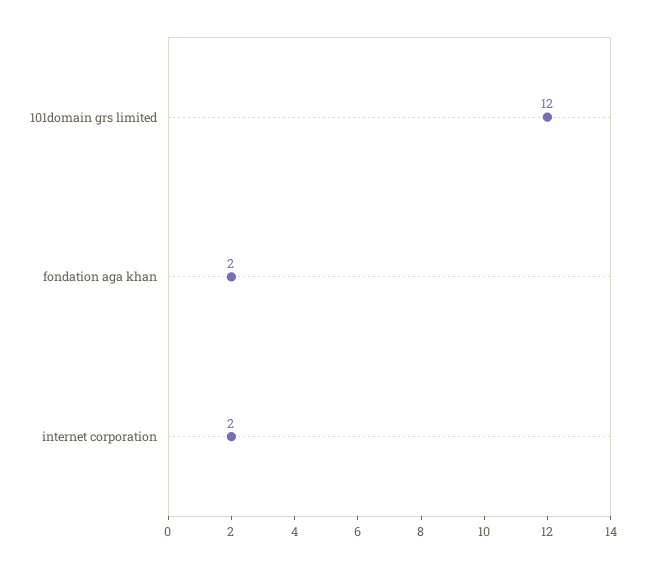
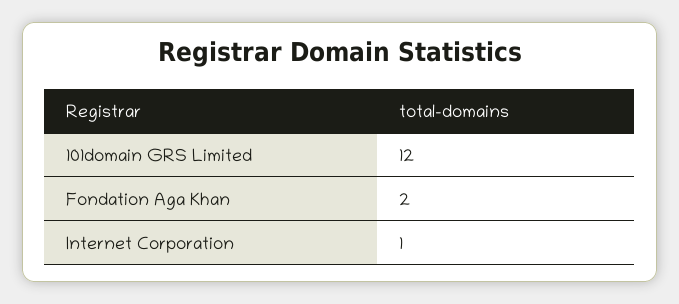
  {
    "101domain grs limited": 12,
    "fondation aga khan": 2,
-   "internet corporation": 2
+   "internet corporation": 1
  }

